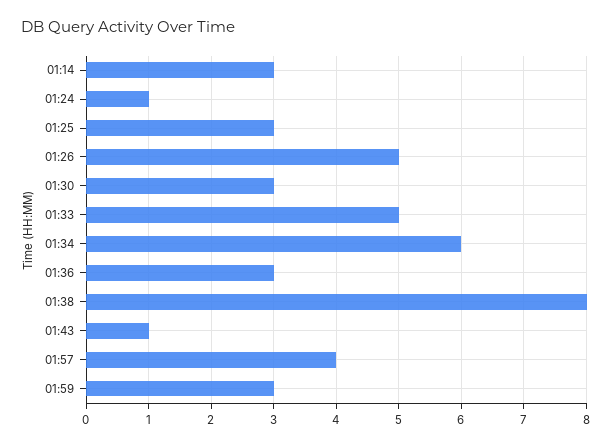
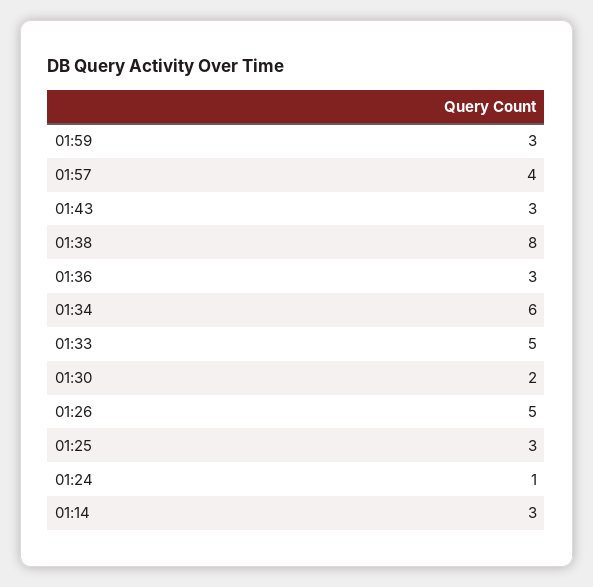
  {
    "01:14": 3,
    "01:24": 1,
    "01:25": 3,
    "01:26": 5,
-   "01:30": 3,
+   "01:30": 2,
    "01:33": 5,
    "01:34": 6,
    "01:36": 3,
    "01:38": 8,
-   "01:43": 1,
+   "01:43": 3,
    "01:57": 4,
    "01:59": 3
  }

